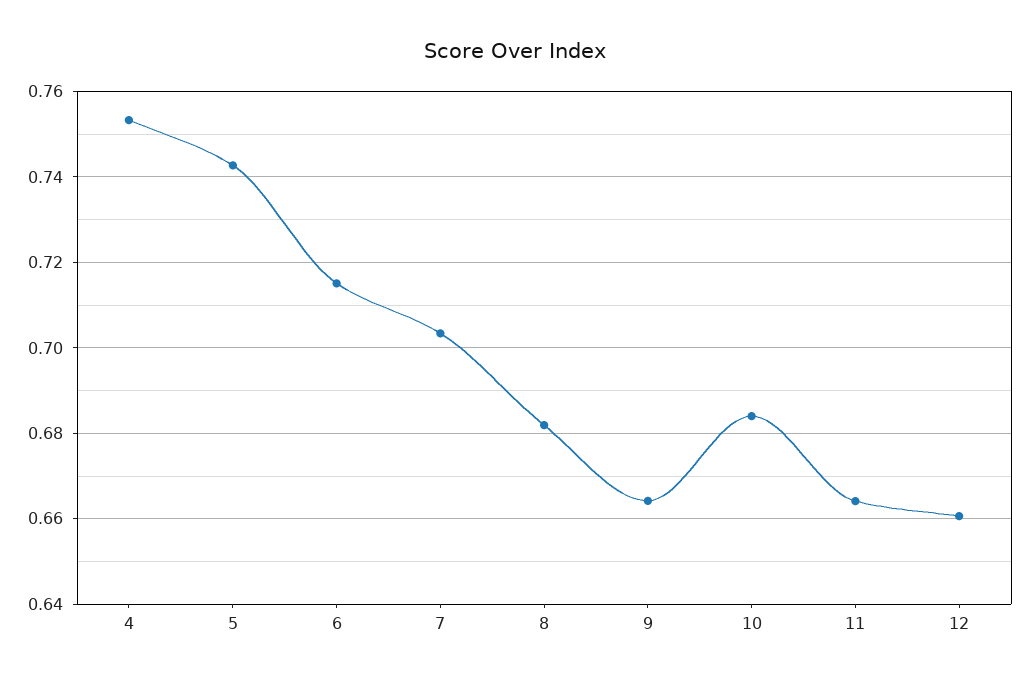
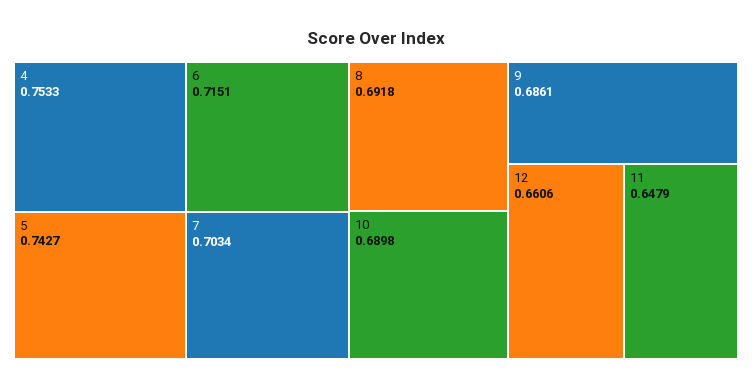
  {
    "4": 0.7533,
    "5": 0.7427,
    "6": 0.7151,
    "7": 0.7034,
-   "8": 0.682,
+   "8": 0.6918,
-   "9": 0.664,
+   "9": 0.6861,
-   "10": 0.684,
+   "10": 0.6898,
-   "11": 0.664,
+   "11": 0.6479,
    "12": 0.6606
  }

